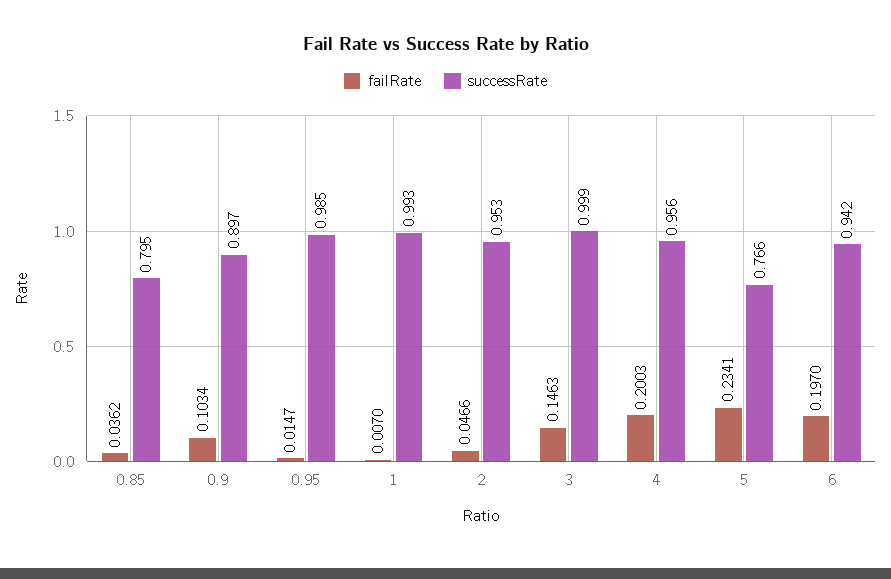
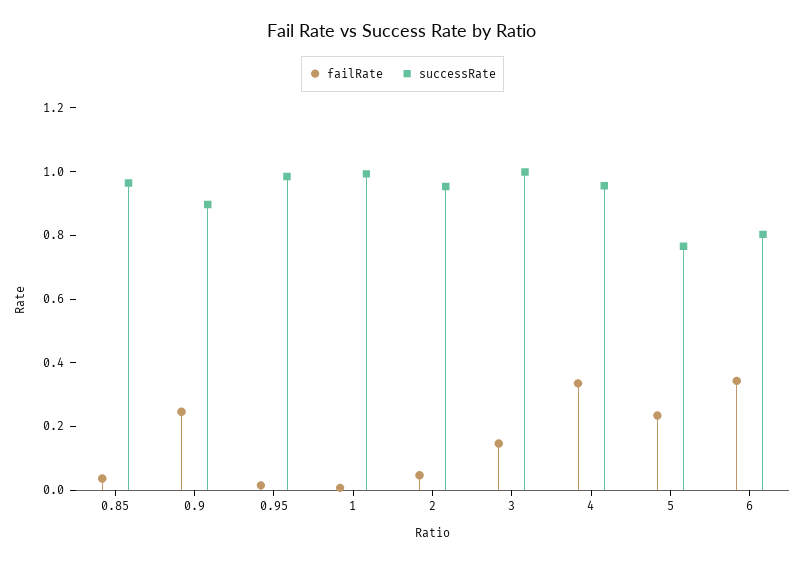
  {
    "failRate": {
      "0.85": 0.0362,
-     "0.9": 0.1034,
+     "0.9": 0.25,
      "0.95": 0.0147,
      "1": 0.007,
      "2": 0.0466,
      "3": 0.1463,
-     "4": 0.2003,
+     "4": 0.35,
      "5": 0.2341,
-     "6": 0.197
+     "6": 0.35
    },
    "successRate": {
-     "0.85": 0.795,
+     "0.85": 0.95,
      "0.9": 0.897,
      "0.95": 0.985,
      "1": 0.993,
      "2": 0.953,
      "3": 0.999,
      "4": 0.956,
      "5": 0.766,
-     "6": 0.942
+     "6": 0.8
    }
  }

